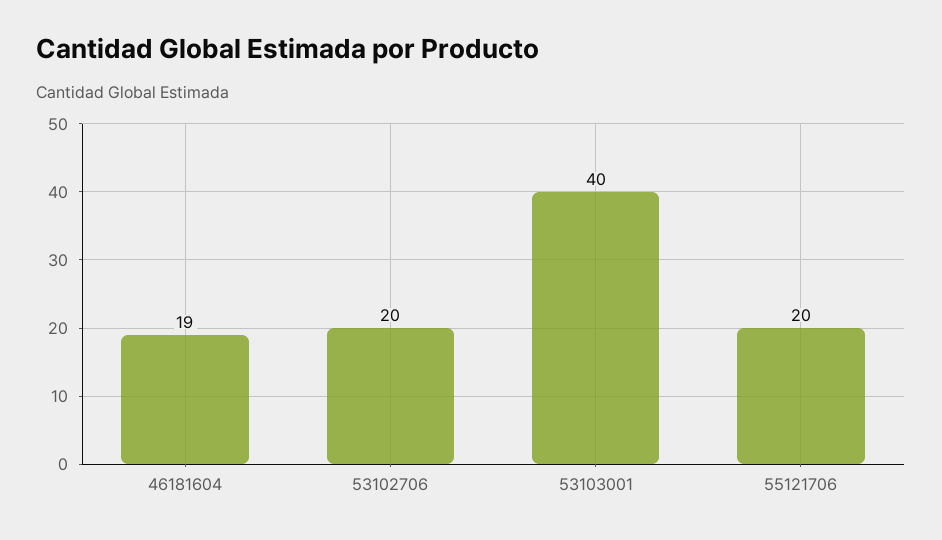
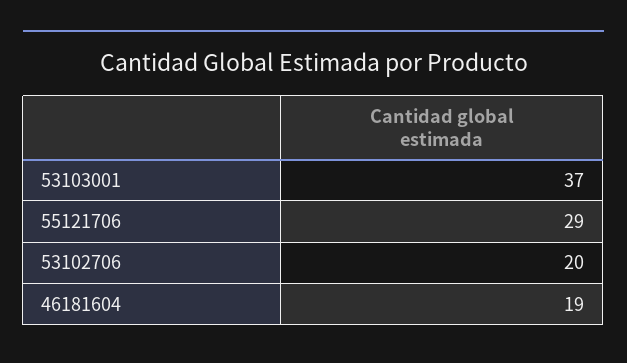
  {
    "46181604": 19,
    "53102706": 20,
-   "53103001": 40,
+   "53103001": 37,
-   "55121706": 20
+   "55121706": 29
  }

